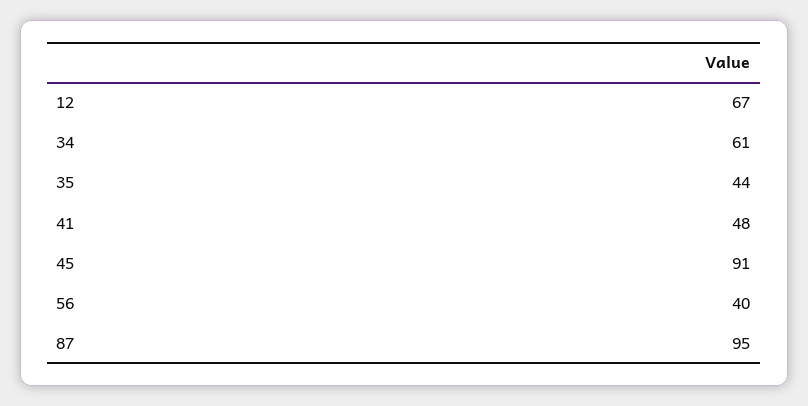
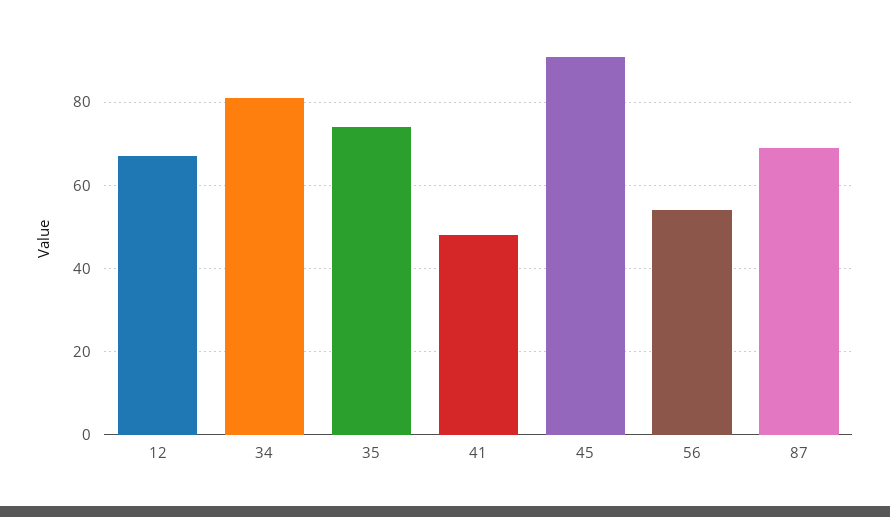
  {
    "12": 67,
-   "34": 61,
+   "34": 80,
-   "35": 44,
+   "35": 75,
    "41": 48,
    "45": 91,
-   "56": 40,
+   "56": 55,
-   "87": 95
+   "87": 70
  }

